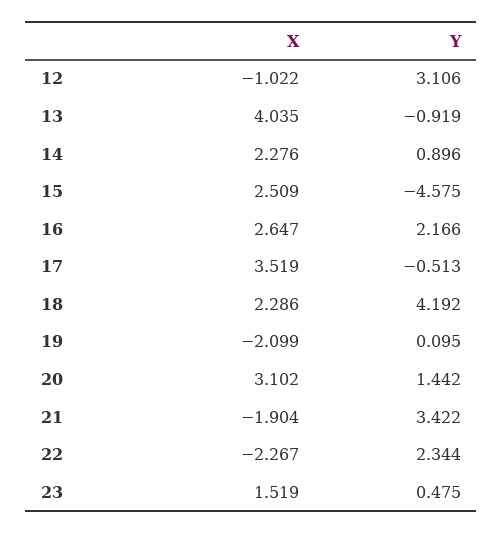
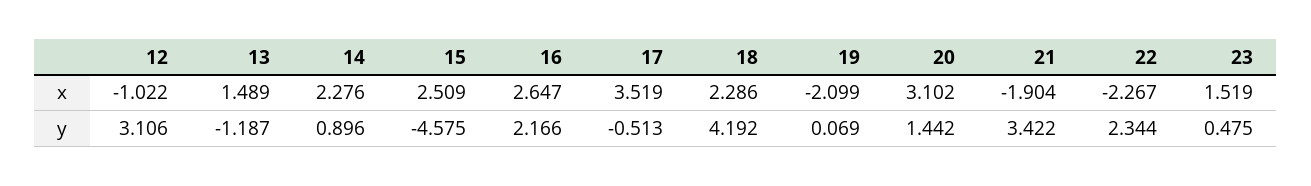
  {
    "X": {
      "12": -1.022,
-     "13": 4.035,
+     "13": 1.489,
      "14": 2.276,
      "15": 2.509,
      "16": 2.647,
      "17": 3.519,
      "18": 2.286,
      "19": -2.099,
      "20": 3.102,
      "21": -1.904,
      "22": -2.267,
      "23": 1.519
    },
    "Y": {
      "12": 3.106,
-     "13": -0.919,
+     "13": -1.187,
      "14": 0.896,
      "15": -4.575,
      "16": 2.166,
      "17": -0.513,
      "18": 4.192,
-     "19": 0.095,
+     "19": 0.069,
      "20": 1.442,
      "21": 3.422,
      "22": 2.344,
      "23": 0.475
    }
  }

